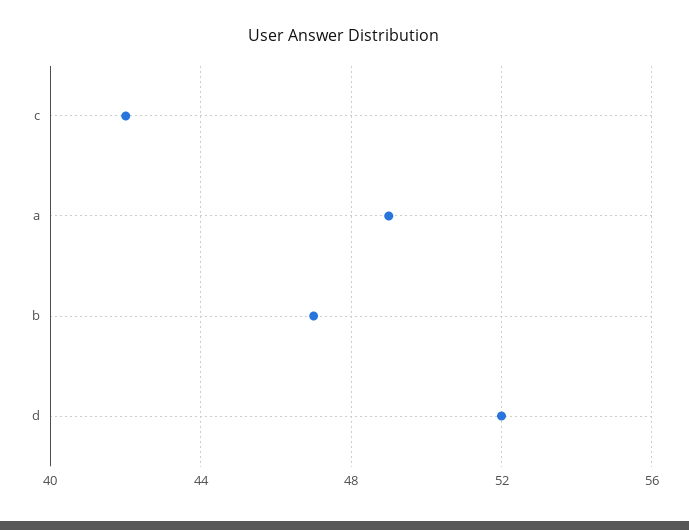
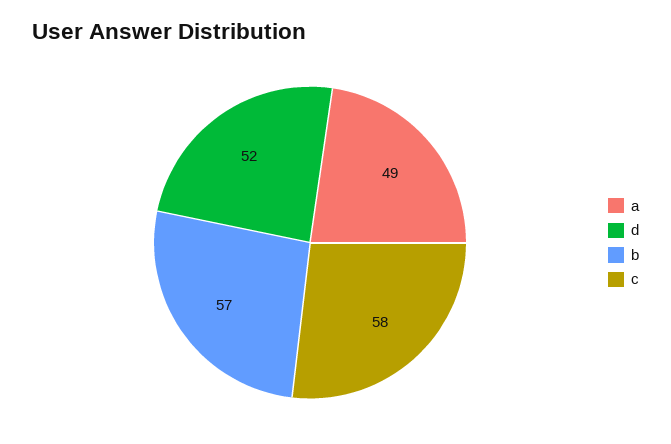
  {
-   "c": 42,
+   "c": 58,
    "a": 49,
-   "b": 47,
+   "b": 57,
    "d": 52
  }

